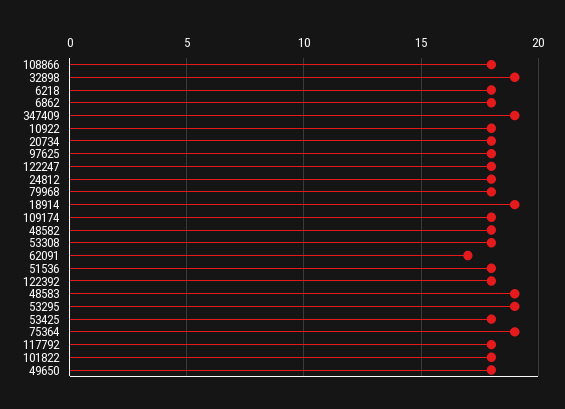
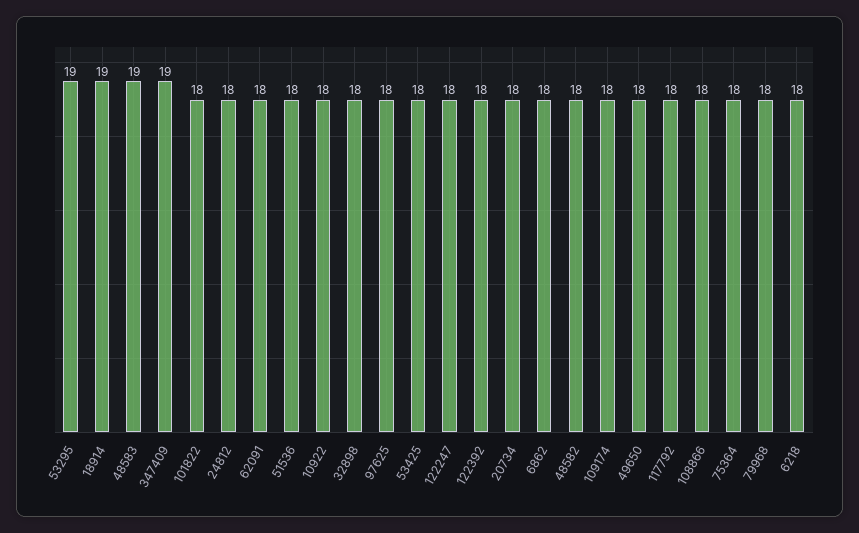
  {
    "108866": 18,
-   "32898": 19,
+   "32898": 18,
    "6218": 18,
    "6862": 18,
    "347409": 19,
    "10922": 18,
    "20734": 18,
    "97625": 18,
    "122247": 18,
    "24812": 18,
    "79968": 18,
    "18914": 19,
    "109174": 18,
    "48582": 18,
-   "53308": 18,
-   "62091": 17,
+   "62091": 18,
    "51536": 18,
    "122392": 18,
    "48583": 19,
    "53295": 19,
    "53425": 18,
-   "75364": 19,
+   "75364": 18,
    "117792": 18,
    "101822": 18,
    "49650": 18
  }

